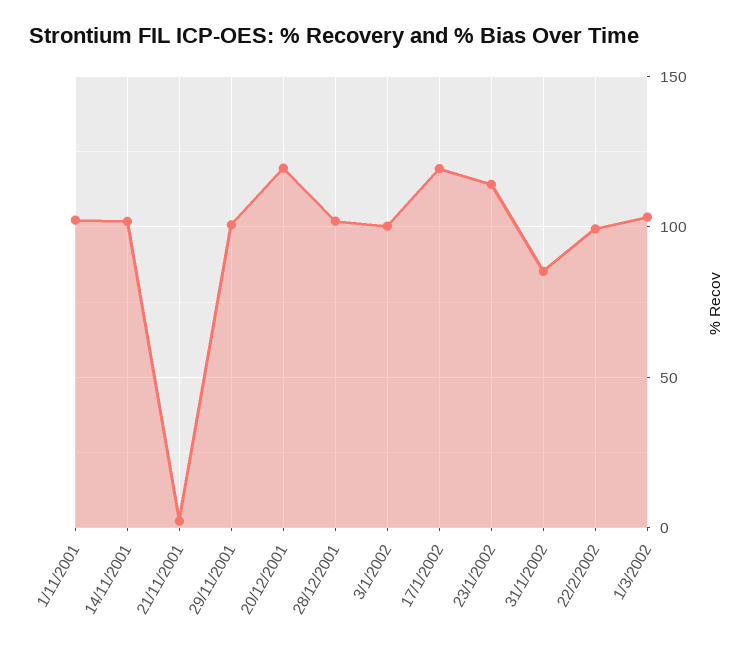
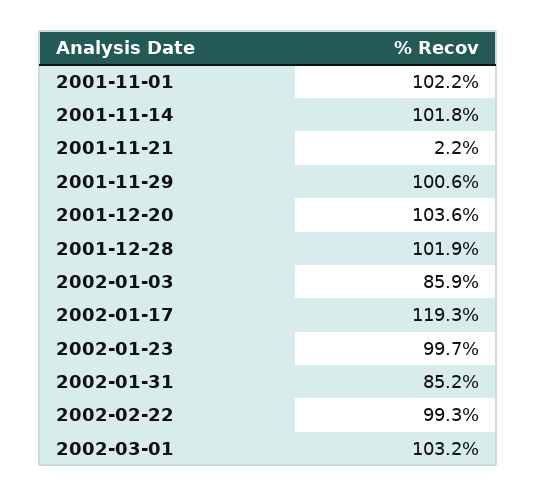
  {
    "1/11/2001": 102.2,
    "14/11/2001": 101.8,
    "21/11/2001": 2.2,
    "29/11/2001": 100.6,
-   "20/12/2001": 120,
+   "20/12/2001": 103.6,
    "28/12/2001": 101.9,
-   "3/1/2002": 100,
+   "3/1/2002": 85.9,
    "17/1/2002": 119.3,
-   "23/1/2002": 115,
+   "23/1/2002": 99.7,
    "31/1/2002": 85.2,
    "22/2/2002": 99.3,
    "1/3/2002": 103.2
  }

